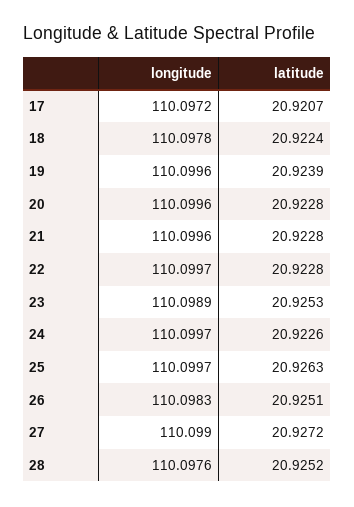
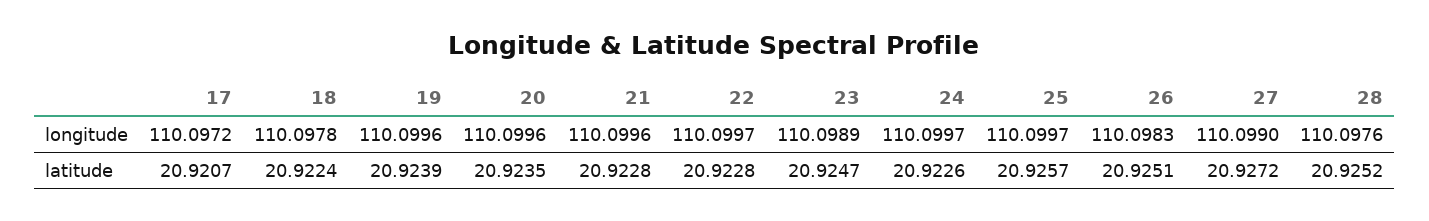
  {
    "longitude": {
      "17": 110.0972,
      "18": 110.0978,
      "19": 110.0996,
      "20": 110.0996,
      "21": 110.0996,
      "22": 110.0997,
      "23": 110.0989,
      "24": 110.0997,
      "25": 110.0997,
      "26": 110.0983,
      "27": 110.099,
      "28": 110.0976
    },
    "latitude": {
      "17": 20.9207,
      "18": 20.9224,
      "19": 20.9239,
-     "20": 20.9228,
+     "20": 20.9235,
      "21": 20.9228,
      "22": 20.9228,
-     "23": 20.9253,
+     "23": 20.9247,
      "24": 20.9226,
-     "25": 20.9263,
+     "25": 20.9257,
      "26": 20.9251,
      "27": 20.9272,
      "28": 20.9252
    }
  }

